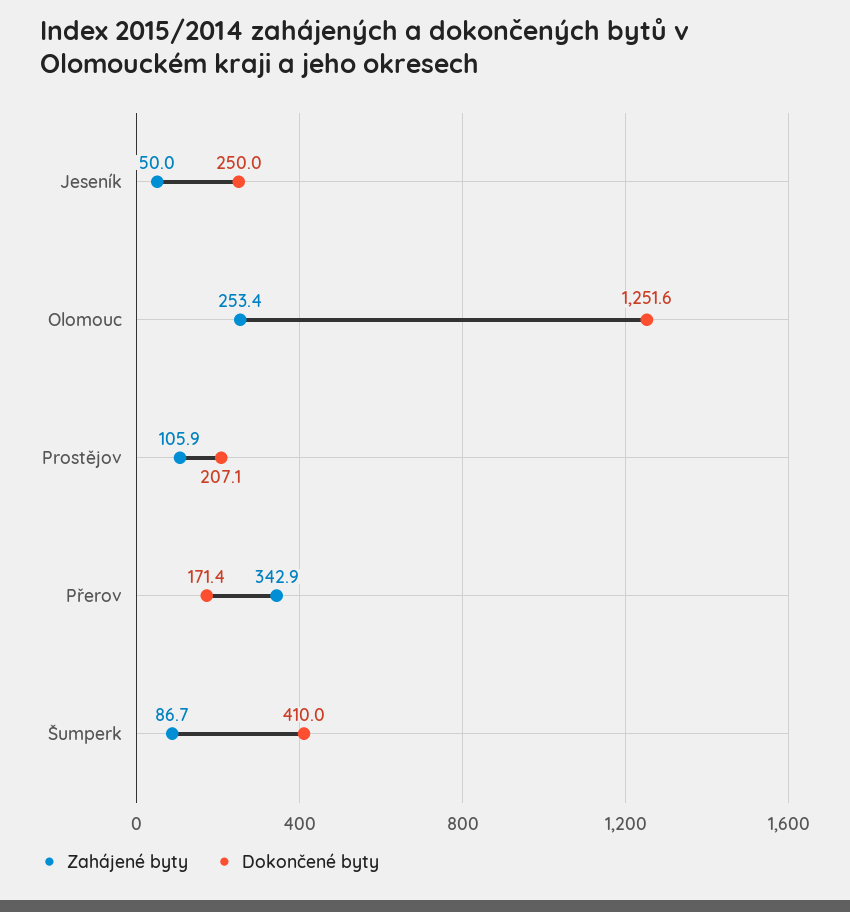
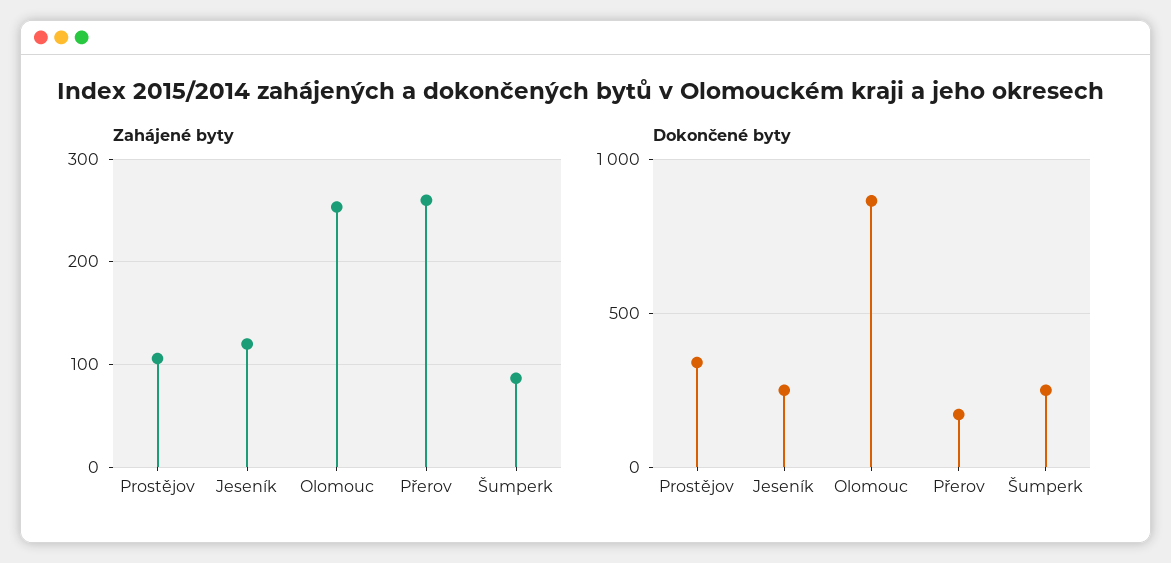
  {
    "Zahájené byty": {
-     "Jeseník": 50,
+     "Jeseník": 120,
      "Olomouc": 253.4,
      "Prostějov": 105.9,
-     "Přerov": 342.9,
+     "Přerov": 260,
      "Šumperk": 86.7
    },
    "Dokončené byty": {
      "Jeseník": 250,
-     "Olomouc": 1251.6,
+     "Olomouc": 850,
-     "Prostějov": 207.1,
+     "Prostějov": 350,
      "Přerov": 171.4,
-     "Šumperk": 410
+     "Šumperk": 250
    }
  }

